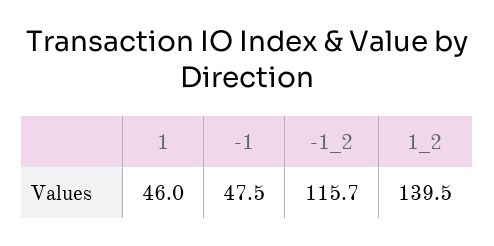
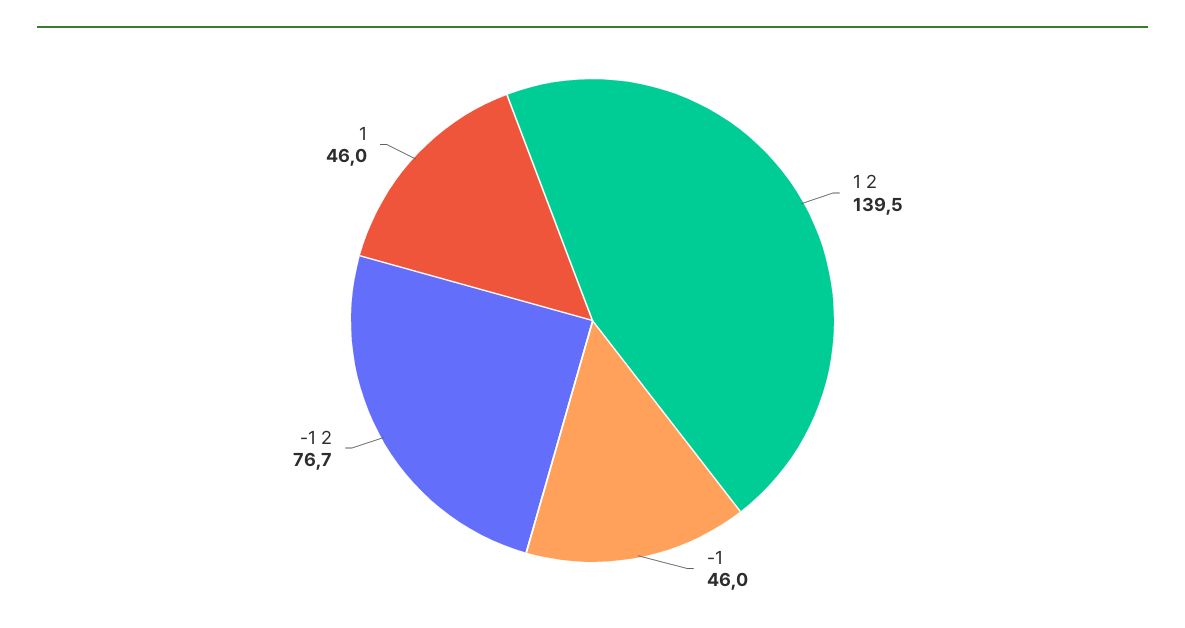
  {
    "1": 46,
-   "-1": 47.5,
+   "-1": 46,
-   "-1_2": 115.7,
+   "-1_2": 76.7,
    "1_2": 139.5
  }

